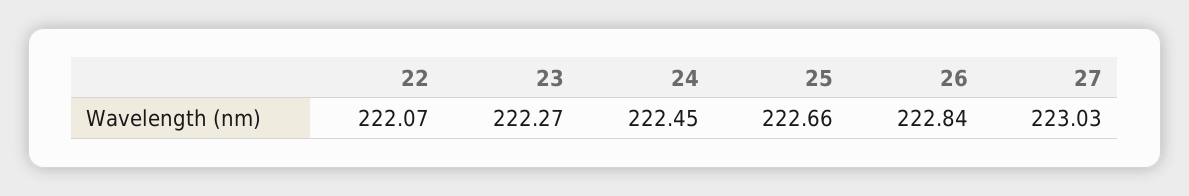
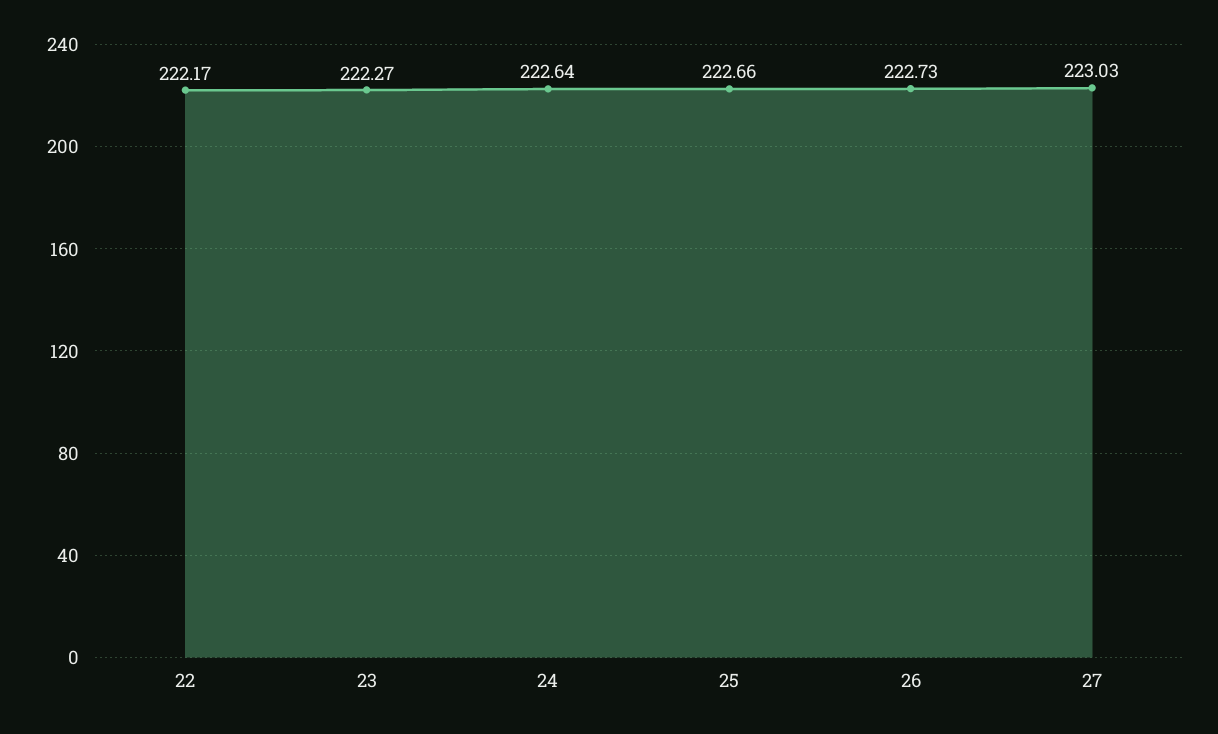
  {
-   "22": 222.07,
+   "22": 222.17,
    "23": 222.27,
-   "24": 222.45,
+   "24": 222.64,
    "25": 222.66,
-   "26": 222.84,
+   "26": 222.73,
    "27": 223.03
  }

